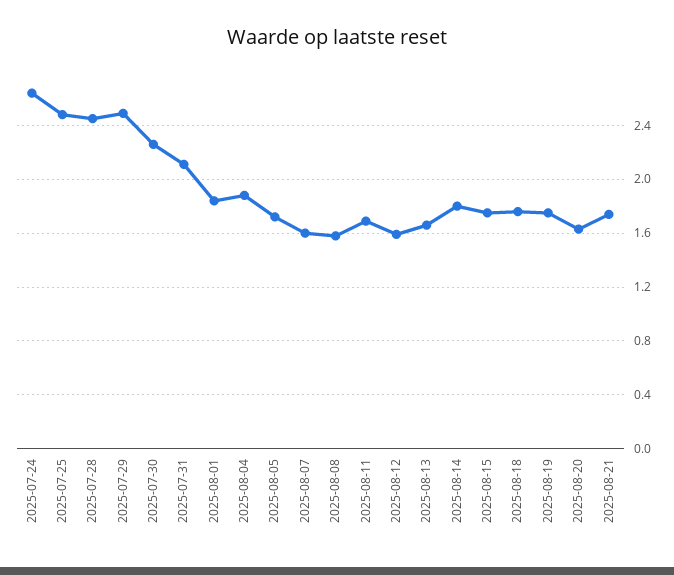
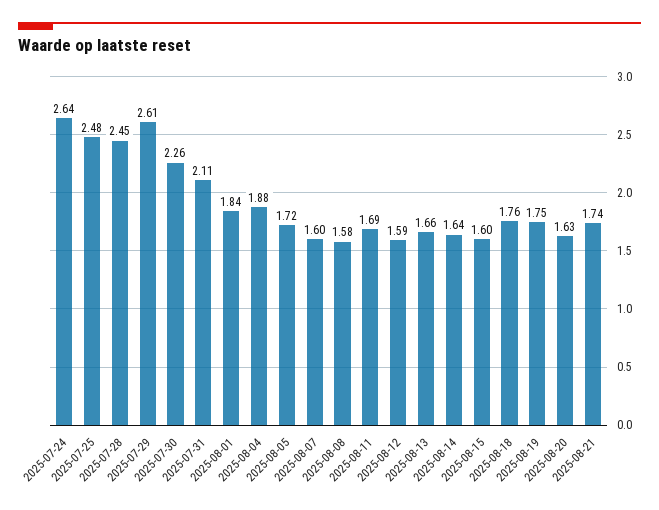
  {
    "2025-07-24": 2.64,
    "2025-07-25": 2.48,
    "2025-07-28": 2.45,
-   "2025-07-29": 2.5,
+   "2025-07-29": 2.61,
    "2025-07-30": 2.26,
    "2025-07-31": 2.11,
    "2025-08-01": 1.84,
    "2025-08-04": 1.88,
    "2025-08-05": 1.72,
    "2025-08-07": 1.6,
    "2025-08-08": 1.58,
    "2025-08-11": 1.69,
    "2025-08-12": 1.59,
    "2025-08-13": 1.66,
-   "2025-08-14": 1.8,
+   "2025-08-14": 1.64,
-   "2025-08-15": 1.75,
+   "2025-08-15": 1.6,
    "2025-08-18": 1.76,
    "2025-08-19": 1.75,
    "2025-08-20": 1.63,
    "2025-08-21": 1.74
  }

